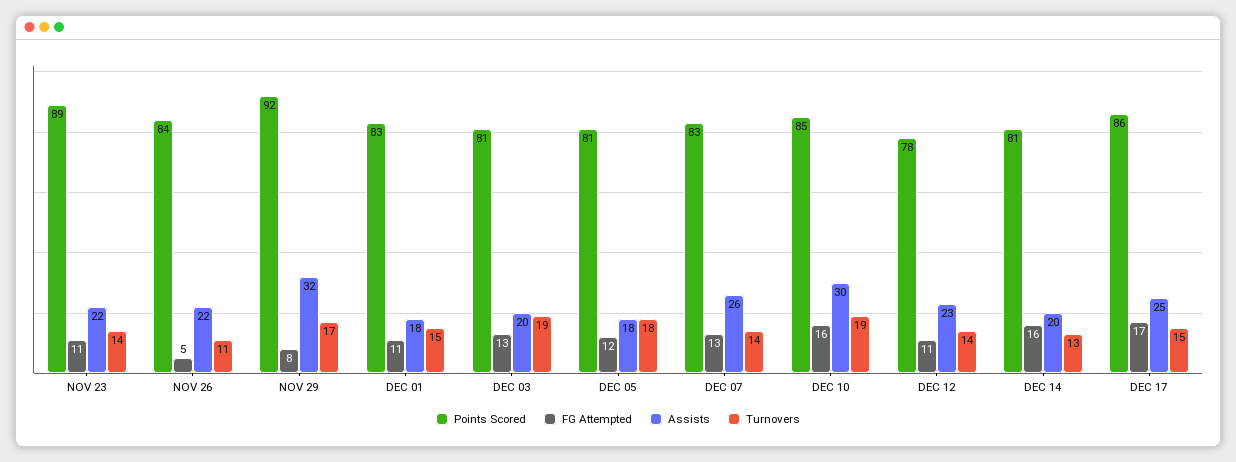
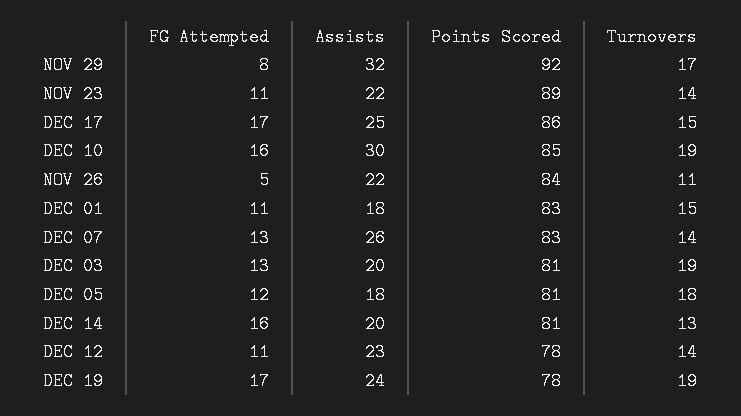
  {
    "Points Scored": {
      "NOV 23": 89,
      "NOV 26": 84,
      "NOV 29": 92,
      "DEC 01": 83,
      "DEC 03": 81,
      "DEC 05": 81,
      "DEC 07": 83,
      "DEC 10": 85,
      "DEC 12": 78,
      "DEC 14": 81,
-     "DEC 17": 86
+     "DEC 17": 86,
+     "DEC 19": 78
    },
    "FG Attempted": {
      "NOV 23": 11,
      "NOV 26": 5,
      "NOV 29": 8,
      "DEC 01": 11,
      "DEC 03": 13,
      "DEC 05": 12,
      "DEC 07": 13,
      "DEC 10": 16,
      "DEC 12": 11,
      "DEC 14": 16,
-     "DEC 17": 17
+     "DEC 17": 17,
+     "DEC 19": 17
    },
    "Assists": {
      "NOV 23": 22,
      "NOV 26": 22,
      "NOV 29": 32,
      "DEC 01": 18,
      "DEC 03": 20,
      "DEC 05": 18,
      "DEC 07": 26,
      "DEC 10": 30,
      "DEC 12": 23,
      "DEC 14": 20,
-     "DEC 17": 25
+     "DEC 17": 25,
+     "DEC 19": 24
    },
    "Turnovers": {
      "NOV 23": 14,
      "NOV 26": 11,
      "NOV 29": 17,
      "DEC 01": 15,
      "DEC 03": 19,
      "DEC 05": 18,
      "DEC 07": 14,
      "DEC 10": 19,
      "DEC 12": 14,
      "DEC 14": 13,
-     "DEC 17": 15
+     "DEC 17": 15,
+     "DEC 19": 19
    }
  }

